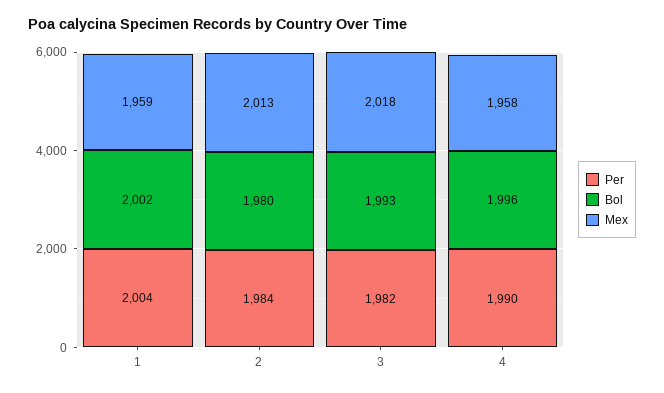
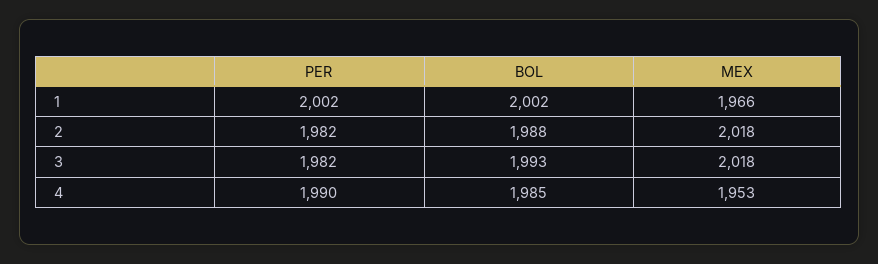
  {
    "Per": {
-     "1": 2004,
+     "1": 2002,
-     "2": 1984,
+     "2": 1982,
      "3": 1982,
      "4": 1990
    },
    "Bol": {
      "1": 2002,
-     "2": 1980,
+     "2": 1988,
      "3": 1993,
-     "4": 1996
+     "4": 1985
    },
    "Mex": {
-     "1": 1959,
+     "1": 1966,
-     "2": 2013,
+     "2": 2018,
      "3": 2018,
-     "4": 1958
+     "4": 1953
    }
  }

